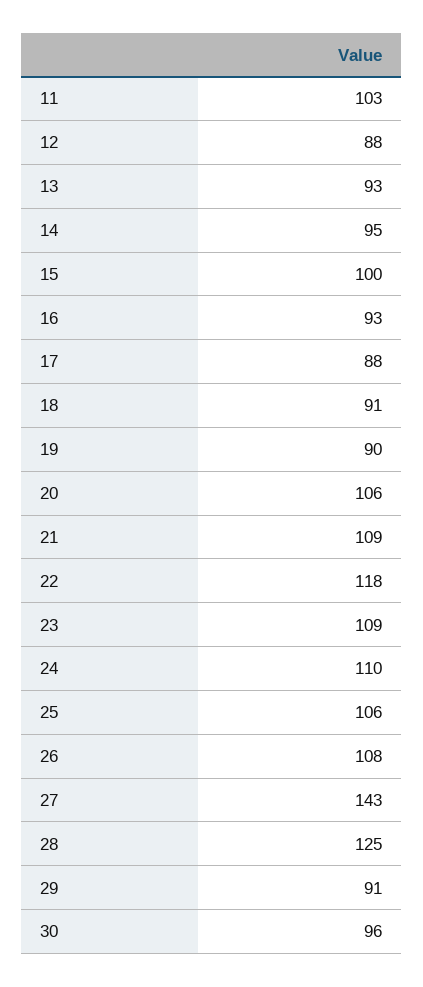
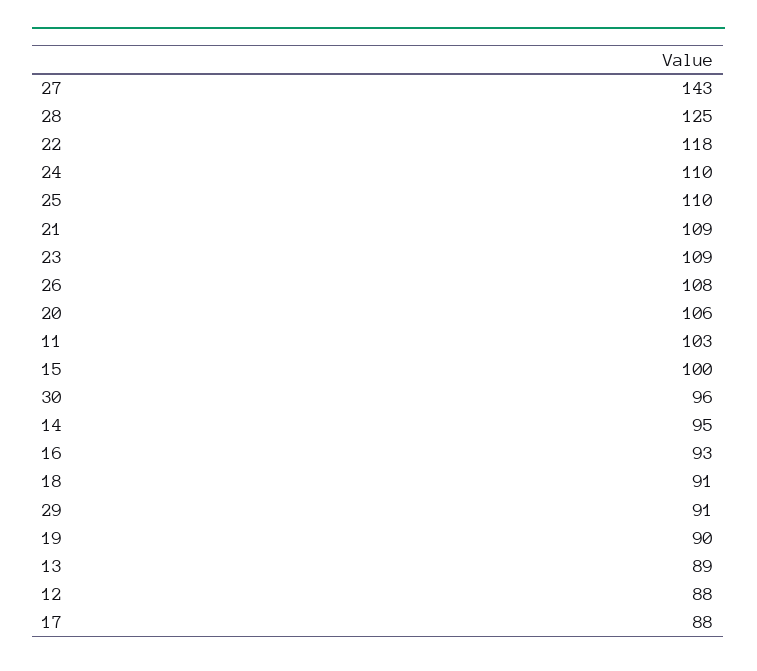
  {
    "11": 103,
    "12": 88,
-   "13": 93,
+   "13": 89,
    "14": 95,
    "15": 100,
    "16": 93,
    "17": 88,
    "18": 91,
    "19": 90,
    "20": 106,
    "21": 109,
    "22": 118,
    "23": 109,
    "24": 110,
-   "25": 106,
+   "25": 110,
    "26": 108,
    "27": 143,
    "28": 125,
    "29": 91,
    "30": 96
  }

